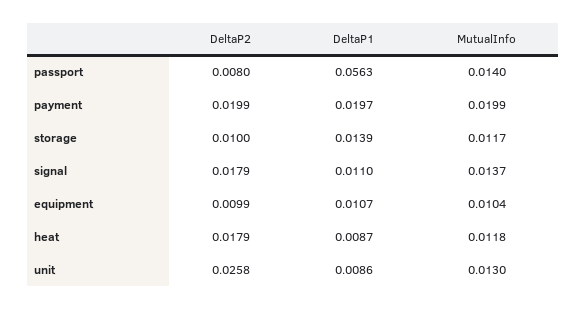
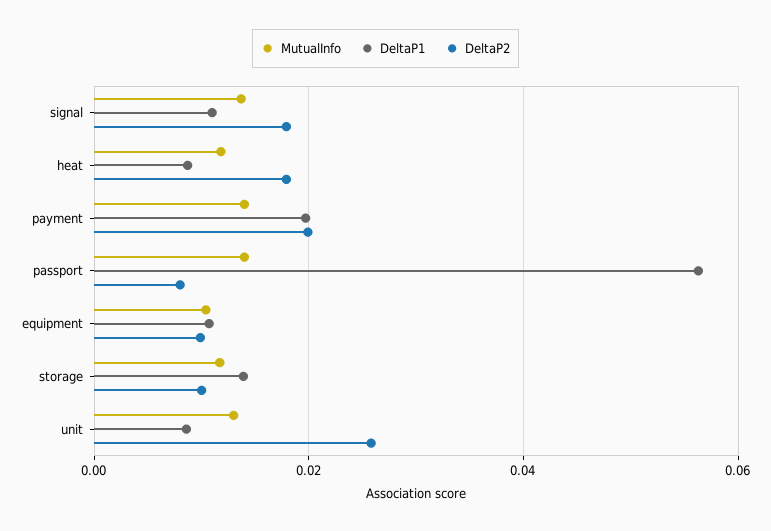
  {
    "DeltaP2": {
      "passport": 0.008,
      "payment": 0.0199,
      "storage": 0.01,
      "signal": 0.0179,
      "equipment": 0.0099,
      "heat": 0.0179,
      "unit": 0.0258
    },
    "DeltaP1": {
      "passport": 0.0563,
      "payment": 0.0197,
      "storage": 0.0139,
      "signal": 0.011,
      "equipment": 0.0107,
      "heat": 0.0087,
      "unit": 0.0086
    },
    "MutualInfo": {
      "passport": 0.014,
-     "payment": 0.0199,
+     "payment": 0.014,
      "storage": 0.0117,
      "signal": 0.0137,
      "equipment": 0.0104,
      "heat": 0.0118,
      "unit": 0.013
    }
  }

